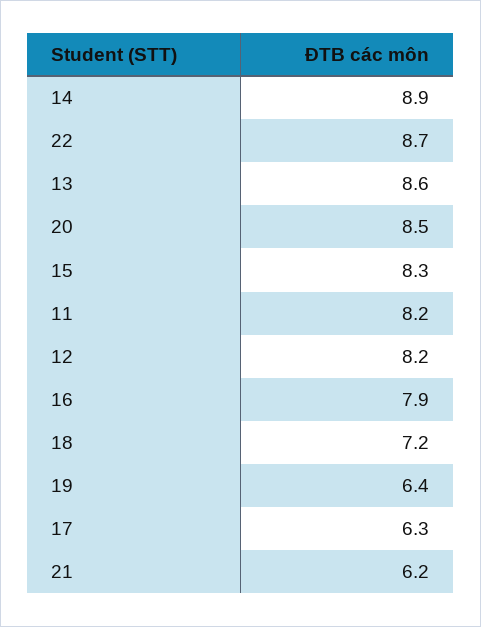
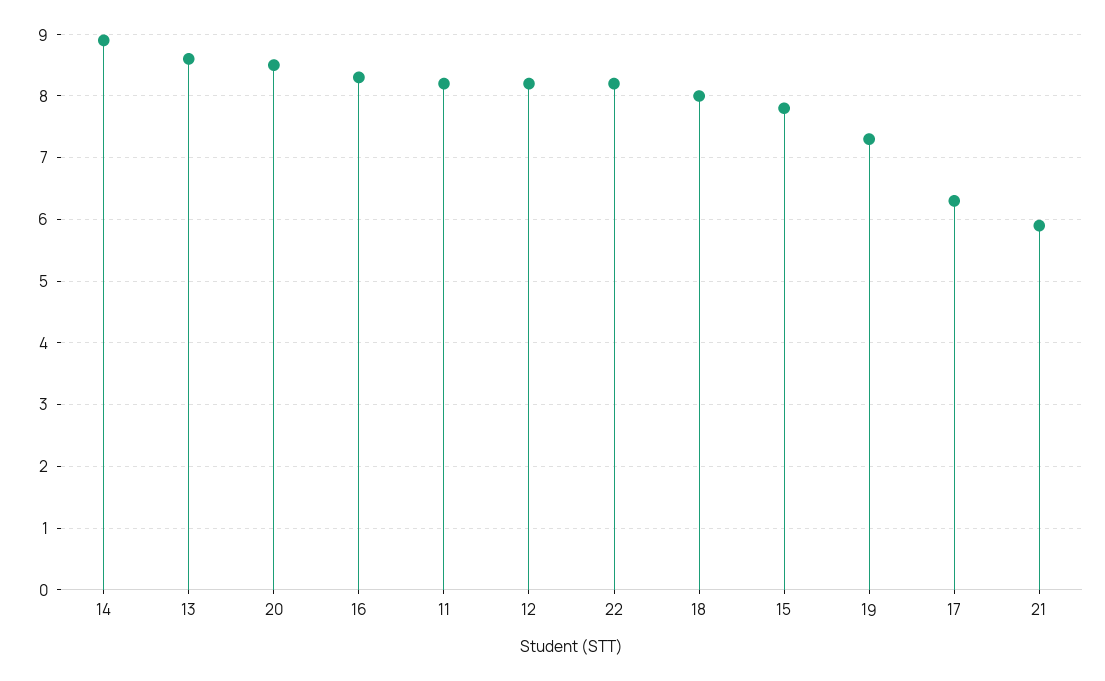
  {
    "14": 8.9,
-   "22": 8.7,
+   "22": 8.2,
    "13": 8.6,
    "20": 8.5,
-   "15": 8.3,
+   "15": 7.8,
    "11": 8.2,
    "12": 8.2,
-   "16": 7.9,
+   "16": 8.3,
-   "18": 7.2,
+   "18": 8,
-   "19": 6.4,
+   "19": 7.3,
    "17": 6.3,
-   "21": 6.2
+   "21": 5.9
  }

